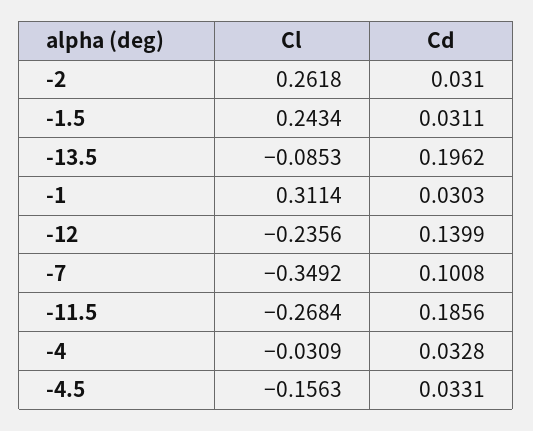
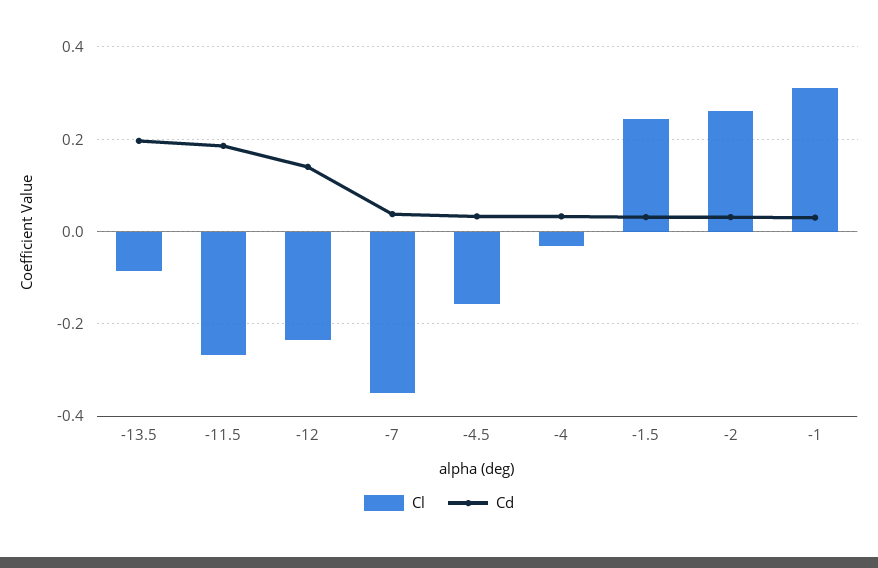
  {
    "Cl": {
      "-2": 0.2618,
      "-1.5": 0.2434,
      "-13.5": -0.0853,
      "-1": 0.3114,
      "-12": -0.2356,
      "-7": -0.3492,
      "-11.5": -0.2684,
      "-4": -0.0309,
      "-4.5": -0.1563
    },
    "Cd": {
      "-2": 0.031,
      "-1.5": 0.0311,
      "-13.5": 0.1962,
      "-1": 0.0303,
      "-12": 0.1399,
-     "-7": 0.1008,
+     "-7": 0.04,
      "-11.5": 0.1856,
      "-4": 0.0328,
      "-4.5": 0.0331
    }
  }

